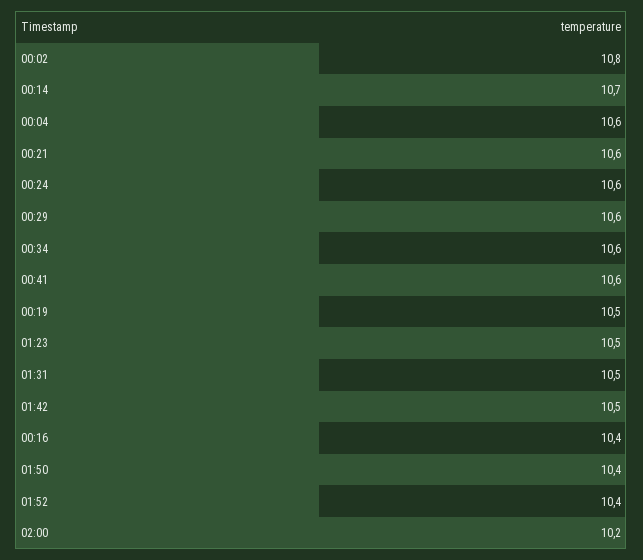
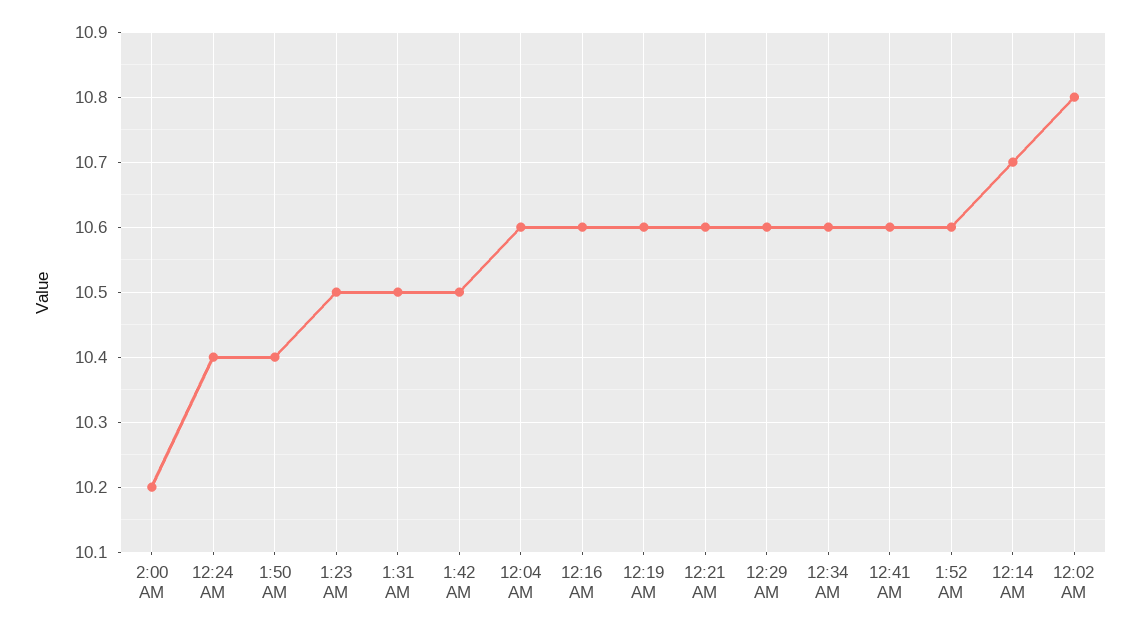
  {
    "00:02": 10.8,
    "00:14": 10.7,
    "00:04": 10.6,
    "00:21": 10.6,
-   "00:24": 10.6,
+   "00:24": 10.4,
    "00:29": 10.6,
    "00:34": 10.6,
    "00:41": 10.6,
-   "00:19": 10.5,
+   "00:19": 10.6,
    "01:23": 10.5,
    "01:31": 10.5,
    "01:42": 10.5,
-   "00:16": 10.4,
+   "00:16": 10.6,
    "01:50": 10.4,
-   "01:52": 10.4,
+   "01:52": 10.6,
    "02:00": 10.2
  }

